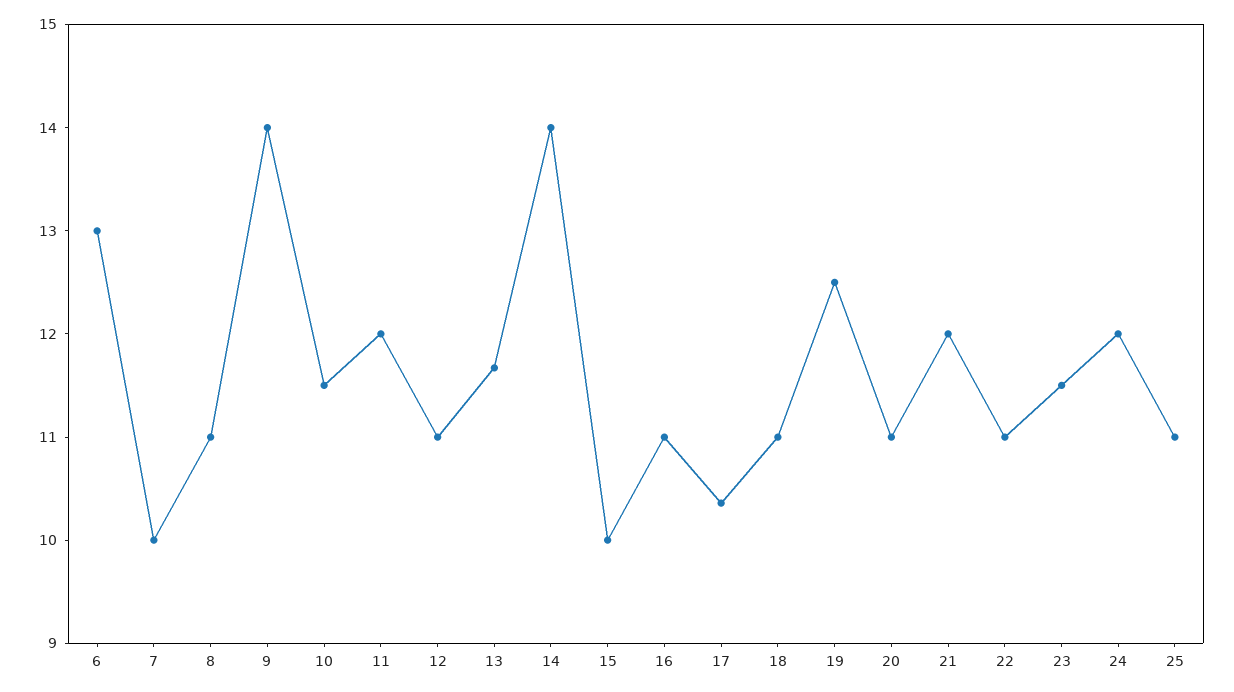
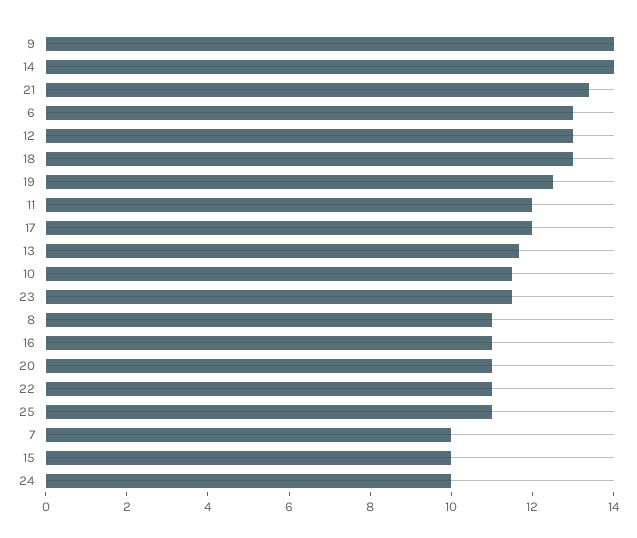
  {
    "6": 13,
    "7": 10,
    "8": 11,
    "9": 14,
    "10": 11.6,
    "11": 12,
-   "12": 11,
+   "12": 13,
    "13": 11.6,
    "14": 14,
    "15": 10,
    "16": 11,
-   "17": 10.4,
+   "17": 12,
-   "18": 11,
+   "18": 13,
    "19": 12.6,
    "20": 11,
-   "21": 12,
+   "21": 13.5,
    "22": 11,
    "23": 11.6,
-   "24": 12,
+   "24": 10,
    "25": 11
  }

